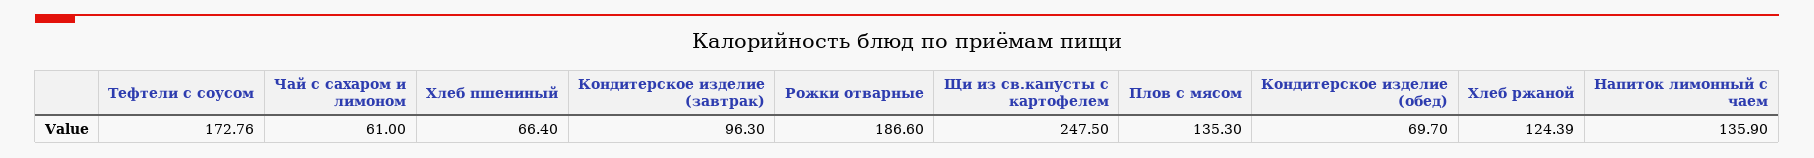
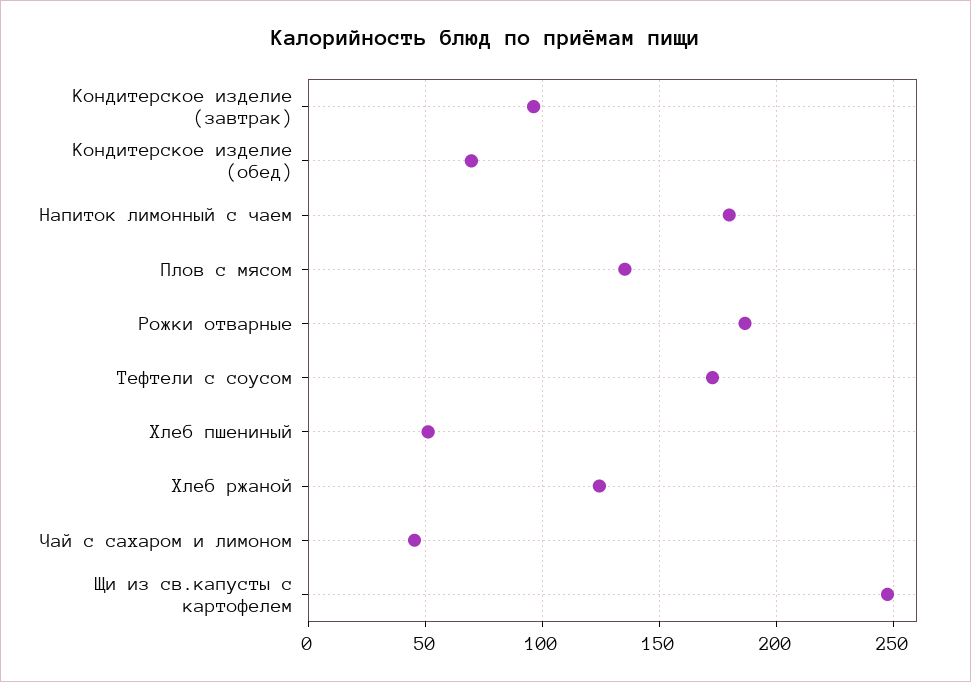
  {
    "Тефтели с соусом": 172.76,
-   "Чай с сахаром и лимоном": 61,
+   "Чай с сахаром и лимоном": 45,
-   "Хлеб пшениный": 66.4,
+   "Хлеб пшениный": 50,
    "Кондитерское изделие (завтрак)": 96.3,
    "Рожки отварные": 186.6,
    "Щи из св.капусты с картофелем": 247.5,
    "Плов с мясом": 135.3,
    "Кондитерское изделие (обед)": 69.7,
    "Хлеб ржаной": 124.39,
-   "Напиток лимонный с чаем": 135.9
+   "Напиток лимонный с чаем": 180
  }

